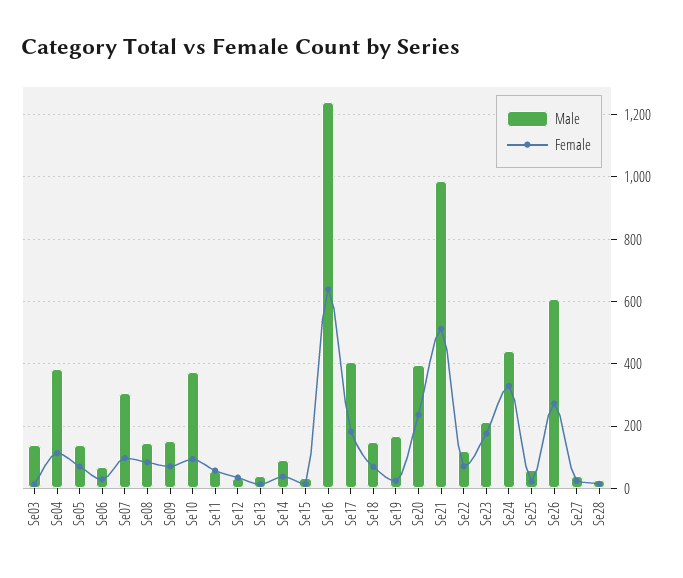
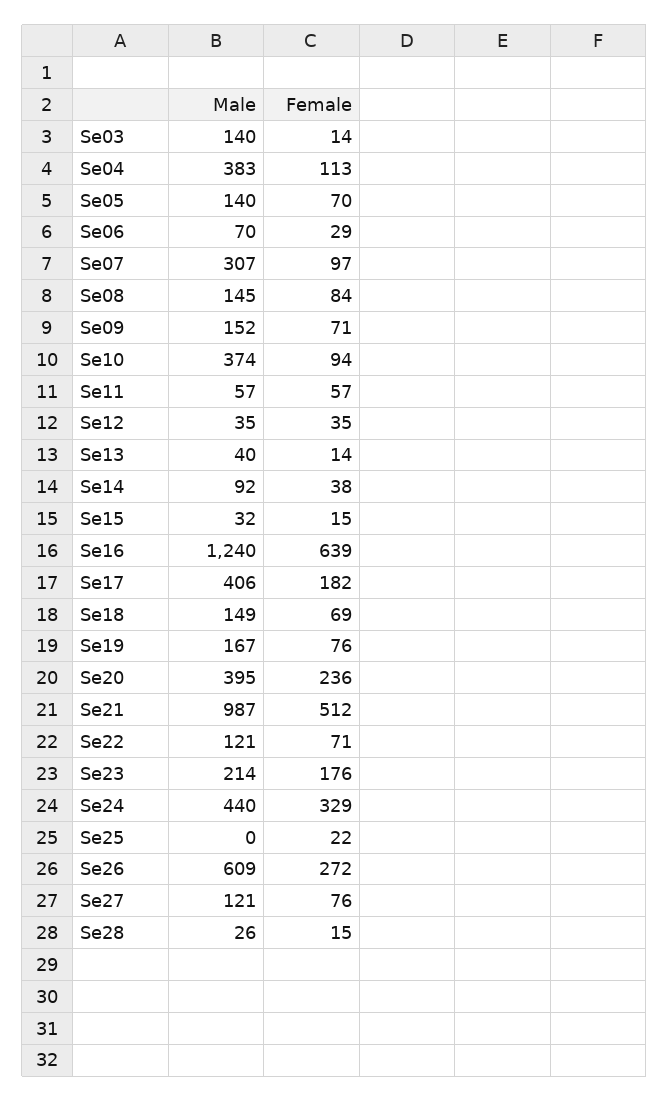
  {
    "Male": {
      "Se03": 140,
      "Se04": 383,
      "Se05": 140,
      "Se06": 70,
      "Se07": 307,
      "Se08": 145,
      "Se09": 152,
      "Se10": 374,
      "Se11": 57,
      "Se12": 35,
      "Se13": 40,
      "Se14": 92,
      "Se15": 32,
      "Se16": 1240,
      "Se17": 406,
      "Se18": 149,
      "Se19": 167,
      "Se20": 395,
      "Se21": 987,
      "Se22": 121,
      "Se23": 214,
      "Se24": 440,
-     "Se25": 60,
+     "Se25": 0,
      "Se26": 609,
-     "Se27": 40,
+     "Se27": 121,
      "Se28": 26
    },
    "Female": {
      "Se03": 14,
      "Se04": 113,
      "Se05": 70,
      "Se06": 29,
      "Se07": 97,
      "Se08": 84,
      "Se09": 71,
      "Se10": 94,
      "Se11": 57,
      "Se12": 35,
      "Se13": 14,
      "Se14": 38,
      "Se15": 15,
      "Se16": 639,
      "Se17": 182,
      "Se18": 69,
-     "Se19": 20,
+     "Se19": 76,
      "Se20": 236,
      "Se21": 512,
      "Se22": 71,
      "Se23": 176,
      "Se24": 329,
      "Se25": 22,
      "Se26": 272,
-     "Se27": 20,
+     "Se27": 76,
      "Se28": 15
    }
  }

